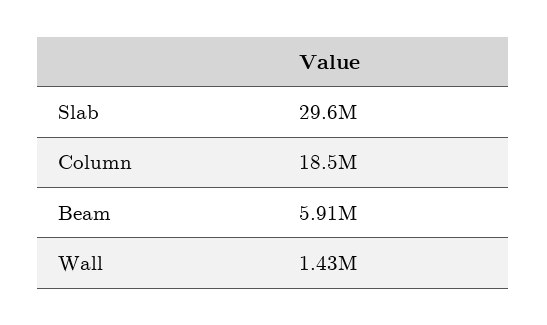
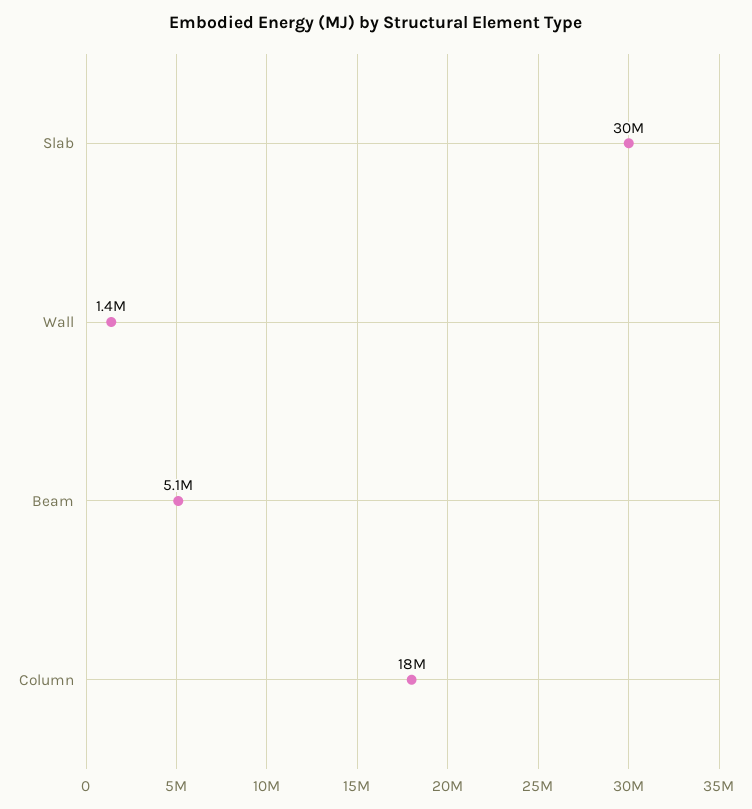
  {
    "Slab": 29600000,
    "Column": 18500000,
-   "Beam": 5910000,
+   "Beam": 5100000,
    "Wall": 1430000
  }

